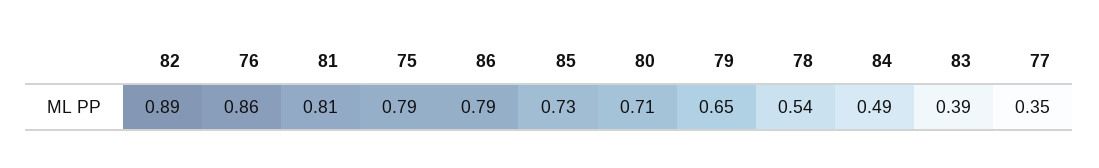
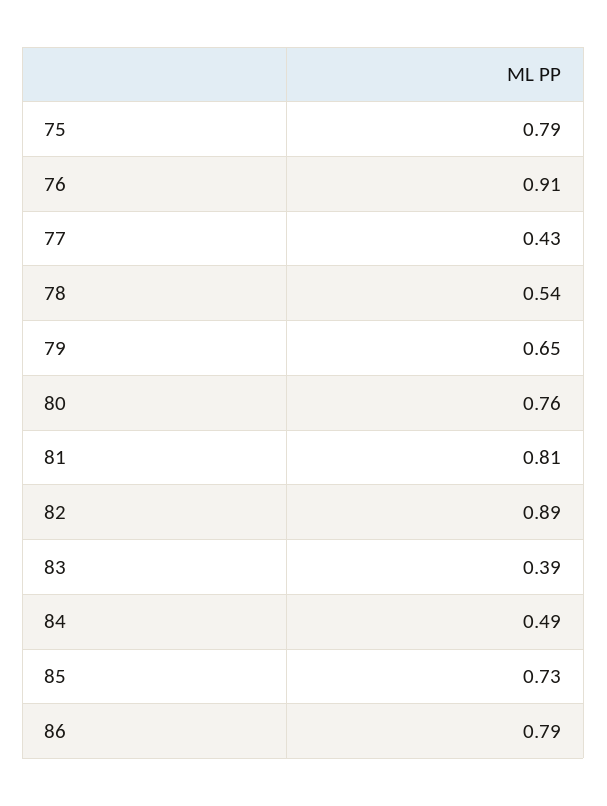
  {
    "82": 0.89,
-   "76": 0.86,
+   "76": 0.91,
    "81": 0.81,
    "75": 0.79,
    "86": 0.79,
    "85": 0.73,
-   "80": 0.71,
+   "80": 0.76,
    "79": 0.65,
    "78": 0.54,
    "84": 0.49,
    "83": 0.39,
-   "77": 0.35
+   "77": 0.43
  }

